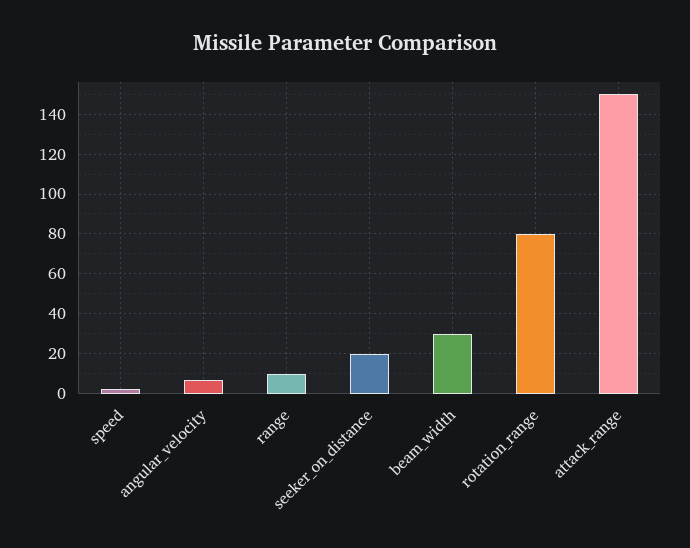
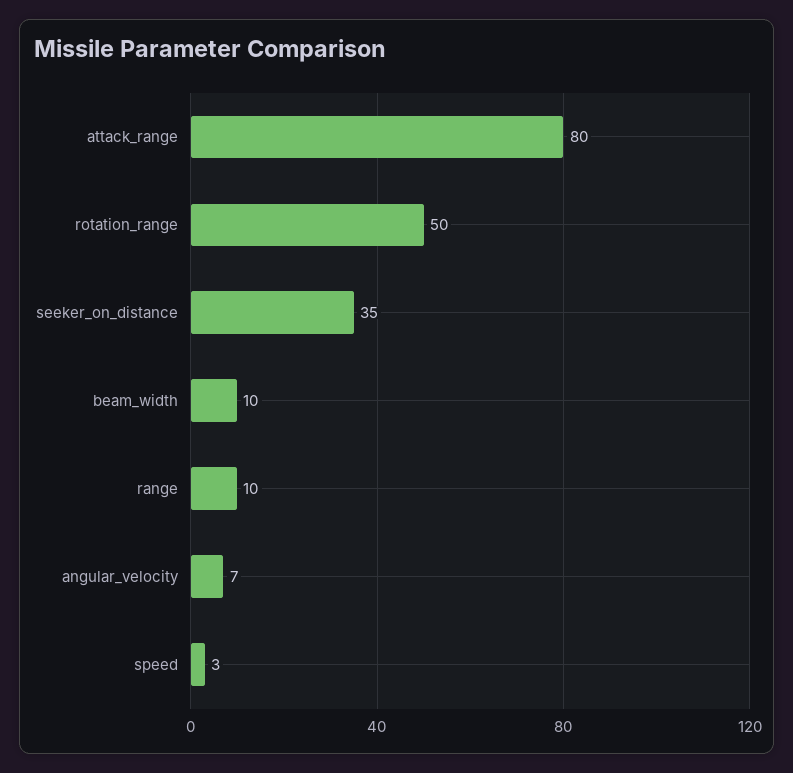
  {
    "speed": 3,
    "angular_velocity": 7,
    "range": 10,
-   "seeker_on_distance": 20,
+   "seeker_on_distance": 35,
-   "beam_width": 30,
+   "beam_width": 10,
-   "rotation_range": 80,
+   "rotation_range": 50,
-   "attack_range": 150
+   "attack_range": 80
  }

